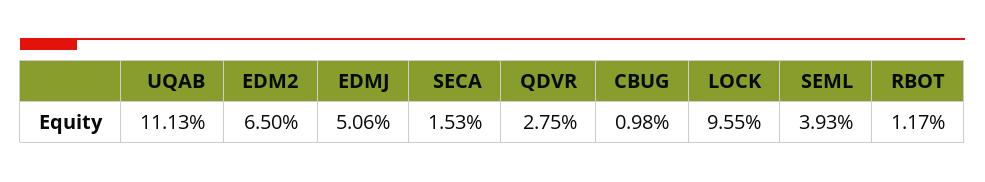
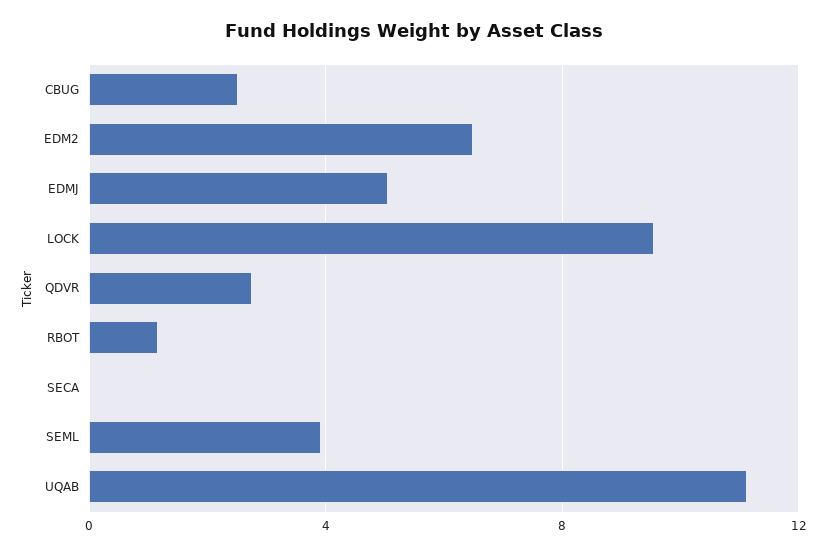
  {
    "UQAB": 11.13,
    "EDM2": 6.5,
    "EDMJ": 5.06,
-   "SECA": 1.53,
+   "SECA": 0,
    "QDVR": 2.75,
-   "CBUG": 0.98,
+   "CBUG": 2.5,
    "LOCK": 9.55,
    "SEML": 3.93,
    "RBOT": 1.17
  }

